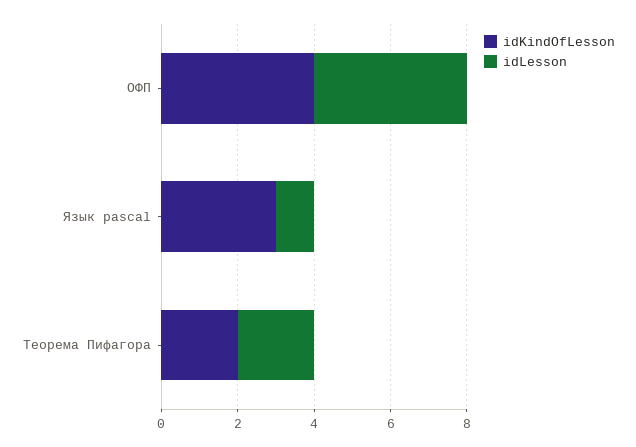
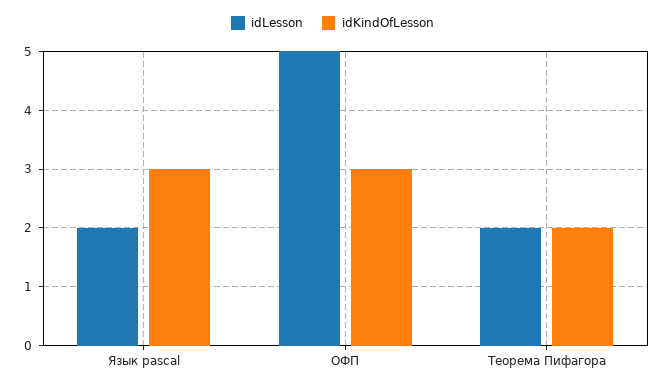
  {
    "idKindOfLesson": {
-     "ОФП": 4,
+     "ОФП": 3,
      "Язык pascal": 3,
      "Теорема Пифагора": 2
    },
    "idLesson": {
-     "ОФП": 4,
+     "ОФП": 5,
-     "Язык pascal": 1,
+     "Язык pascal": 2,
      "Теорема Пифагора": 2
    }
  }

